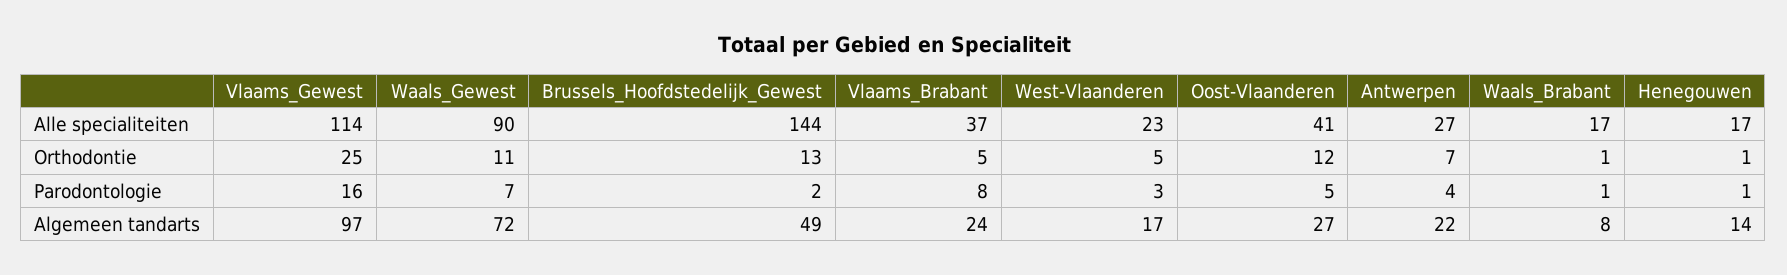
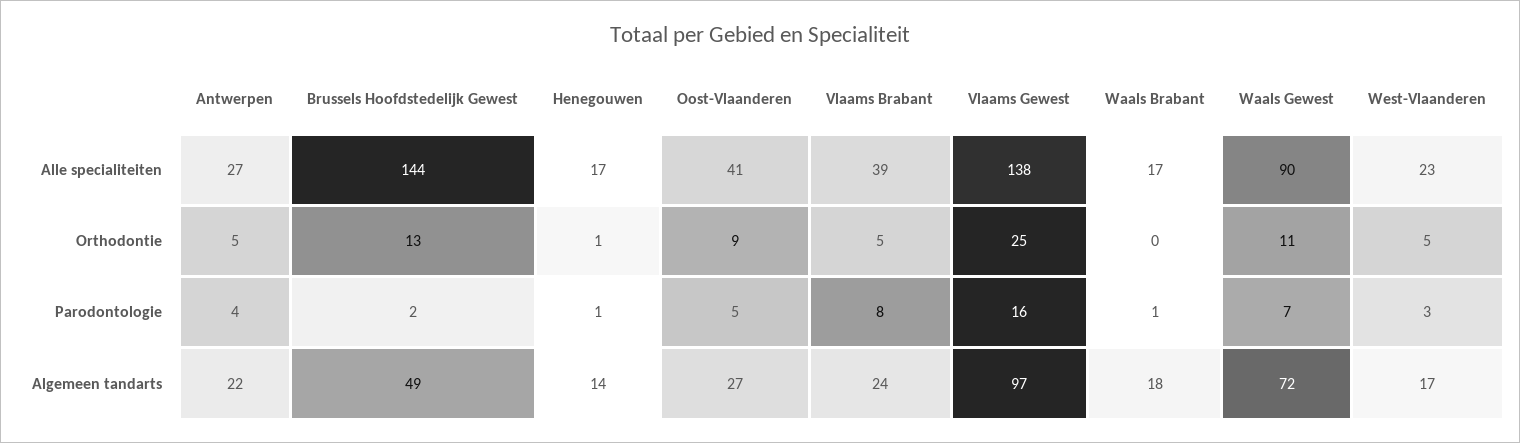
  {
    "Vlaams_Gewest": {
-     "Alle specialiteiten": 114,
+     "Alle specialiteiten": 138,
      "Orthodontie": 25,
      "Parodontologie": 16,
      "Algemeen tandarts": 97
    },
    "Waals_Gewest": {
      "Alle specialiteiten": 90,
      "Orthodontie": 11,
      "Parodontologie": 7,
      "Algemeen tandarts": 72
    },
    "Brussels_Hoofdstedelijk_Gewest": {
      "Alle specialiteiten": 144,
      "Orthodontie": 13,
      "Parodontologie": 2,
      "Algemeen tandarts": 49
    },
    "Vlaams_Brabant": {
-     "Alle specialiteiten": 37,
+     "Alle specialiteiten": 39,
      "Orthodontie": 5,
      "Parodontologie": 8,
      "Algemeen tandarts": 24
    },
    "West-Vlaanderen": {
      "Alle specialiteiten": 23,
      "Orthodontie": 5,
      "Parodontologie": 3,
      "Algemeen tandarts": 17
    },
    "Oost-Vlaanderen": {
      "Alle specialiteiten": 41,
-     "Orthodontie": 12,
+     "Orthodontie": 9,
      "Parodontologie": 5,
      "Algemeen tandarts": 27
    },
    "Antwerpen": {
      "Alle specialiteiten": 27,
-     "Orthodontie": 7,
+     "Orthodontie": 5,
      "Parodontologie": 4,
      "Algemeen tandarts": 22
    },
    "Waals_Brabant": {
      "Alle specialiteiten": 17,
-     "Orthodontie": 1,
+     "Orthodontie": 0,
      "Parodontologie": 1,
-     "Algemeen tandarts": 8
+     "Algemeen tandarts": 18
    },
    "Henegouwen": {
      "Alle specialiteiten": 17,
      "Orthodontie": 1,
      "Parodontologie": 1,
      "Algemeen tandarts": 14
    }
  }

